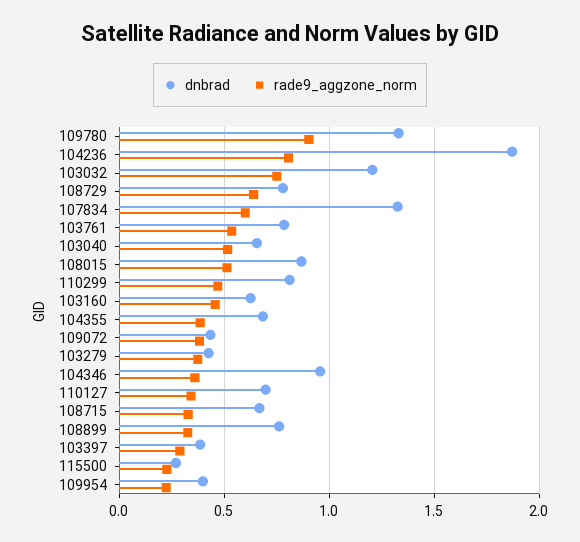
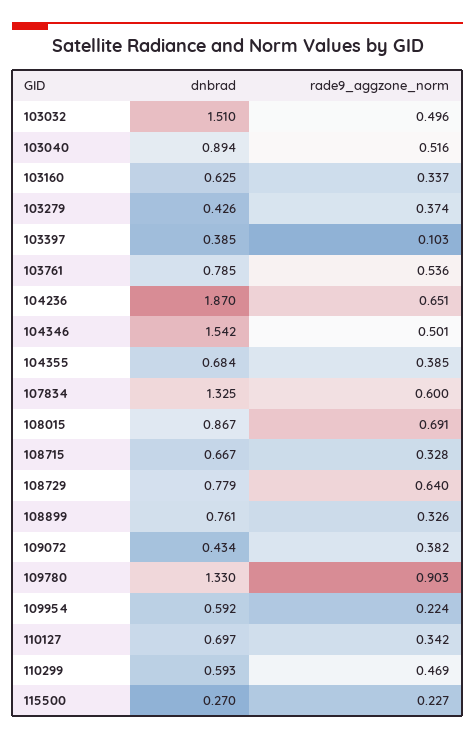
  {
    "dnbrad": {
      "109780": 1.33,
      "104236": 1.87,
-     "103032": 1.2,
+     "103032": 1.51,
      "108729": 0.779,
      "107834": 1.325,
      "103761": 0.785,
-     "103040": 0.65,
+     "103040": 0.894,
      "108015": 0.867,
-     "110299": 0.8,
+     "110299": 0.593,
      "103160": 0.625,
      "104355": 0.684,
      "109072": 0.434,
      "103279": 0.426,
-     "104346": 0.95,
+     "104346": 1.542,
      "110127": 0.697,
      "108715": 0.667,
      "108899": 0.761,
      "103397": 0.385,
      "115500": 0.27,
-     "109954": 0.4
+     "109954": 0.592
    },
    "rade9_aggzone_norm": {
      "109780": 0.903,
-     "104236": 0.8,
+     "104236": 0.651,
-     "103032": 0.75,
+     "103032": 0.496,
      "108729": 0.64,
      "107834": 0.6,
      "103761": 0.536,
      "103040": 0.516,
-     "108015": 0.5,
+     "108015": 0.691,
      "110299": 0.469,
-     "103160": 0.45,
+     "103160": 0.337,
      "104355": 0.385,
      "109072": 0.382,
      "103279": 0.374,
-     "104346": 0.35,
+     "104346": 0.501,
      "110127": 0.342,
      "108715": 0.328,
      "108899": 0.326,
-     "103397": 0.3,
+     "103397": 0.103,
      "115500": 0.227,
      "109954": 0.224
    }
  }

